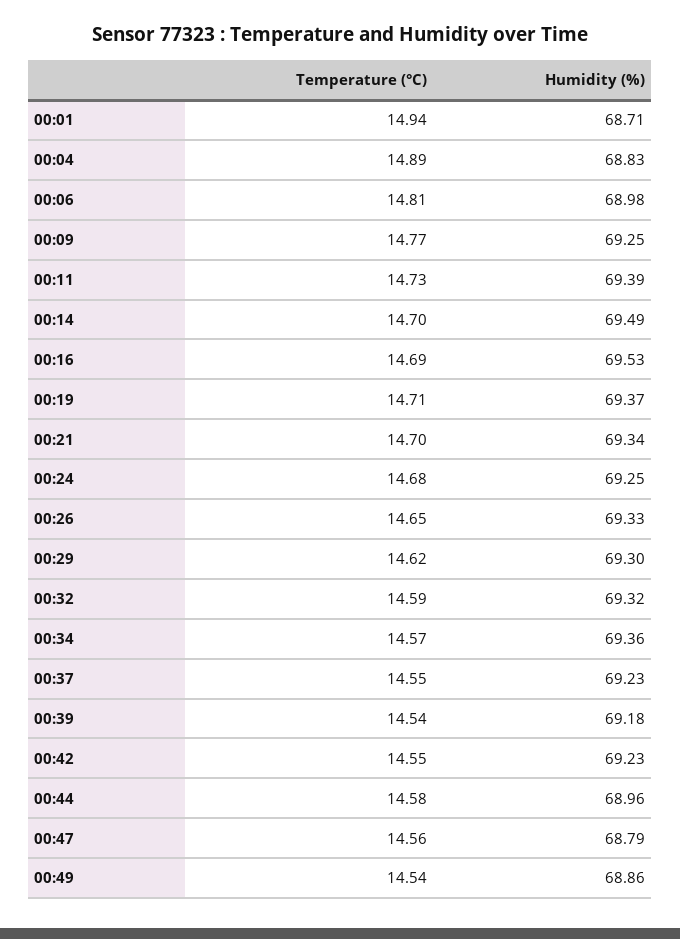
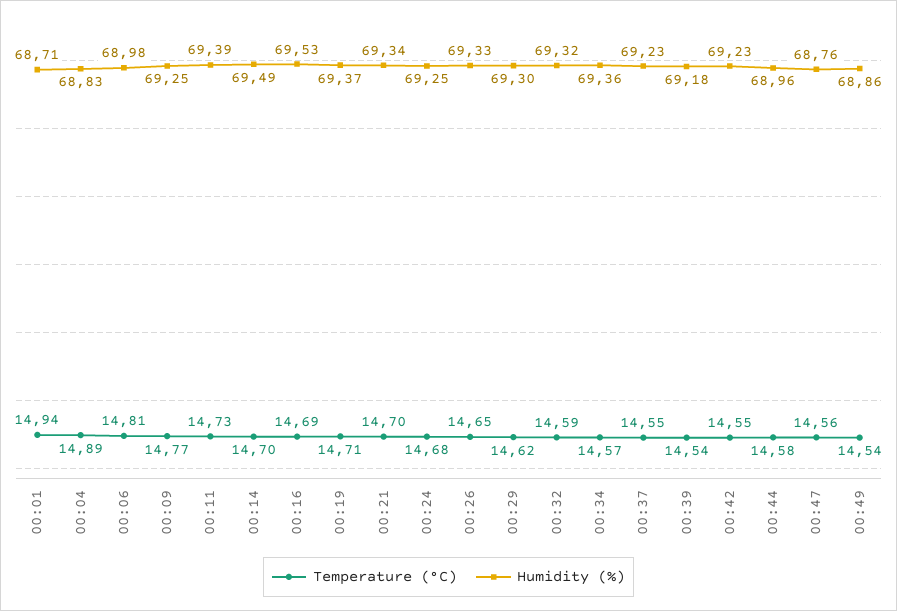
  {
    "Temperature (°C)": {
      "00:01": 14.94,
      "00:04": 14.89,
      "00:06": 14.81,
      "00:09": 14.77,
      "00:11": 14.73,
      "00:14": 14.7,
      "00:16": 14.69,
      "00:19": 14.71,
      "00:21": 14.7,
      "00:24": 14.68,
      "00:26": 14.65,
      "00:29": 14.62,
      "00:32": 14.59,
      "00:34": 14.57,
      "00:37": 14.55,
      "00:39": 14.54,
      "00:42": 14.55,
      "00:44": 14.58,
      "00:47": 14.56,
      "00:49": 14.54
    },
    "Humidity (%)": {
      "00:01": 68.71,
      "00:04": 68.83,
      "00:06": 68.98,
      "00:09": 69.25,
      "00:11": 69.39,
      "00:14": 69.49,
      "00:16": 69.53,
      "00:19": 69.37,
      "00:21": 69.34,
      "00:24": 69.25,
      "00:26": 69.33,
      "00:29": 69.3,
      "00:32": 69.32,
      "00:34": 69.36,
      "00:37": 69.23,
      "00:39": 69.18,
      "00:42": 69.23,
      "00:44": 68.96,
-     "00:47": 68.79,
+     "00:47": 68.76,
      "00:49": 68.86
    }
  }

